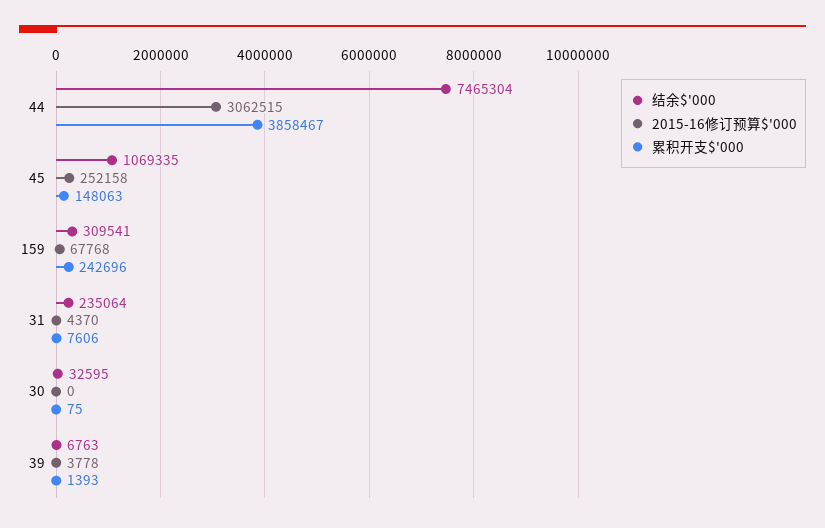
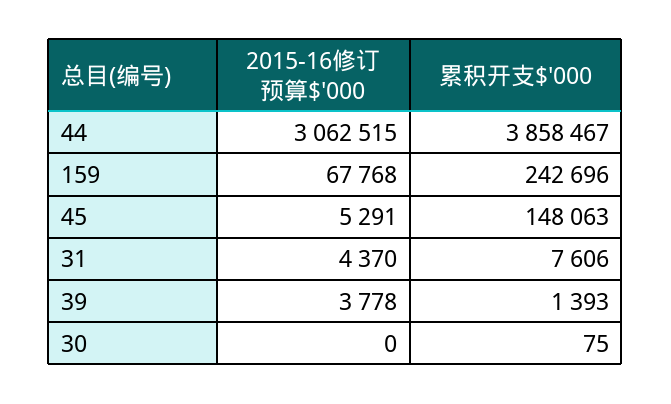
  {
-   "结余$'000": {
-     "44": 7465304,
-     "45": 1069335,
-     "159": 309541,
-     "31": 235064,
-     "30": 32595,
-     "39": 6763
-   },
    "2015-16修订预算$'000": {
      "44": 3062515,
-     "45": 252158,
+     "45": 5291,
      "159": 67768,
      "31": 4370,
      "30": 0,
      "39": 3778
    },
    "累积开支$'000": {
      "44": 3858467,
      "45": 148063,
      "159": 242696,
      "31": 7606,
      "30": 75,
      "39": 1393
    }
  }

